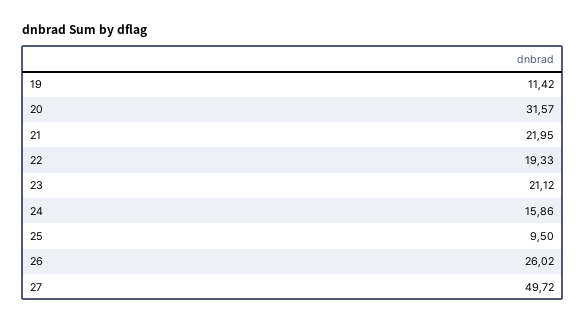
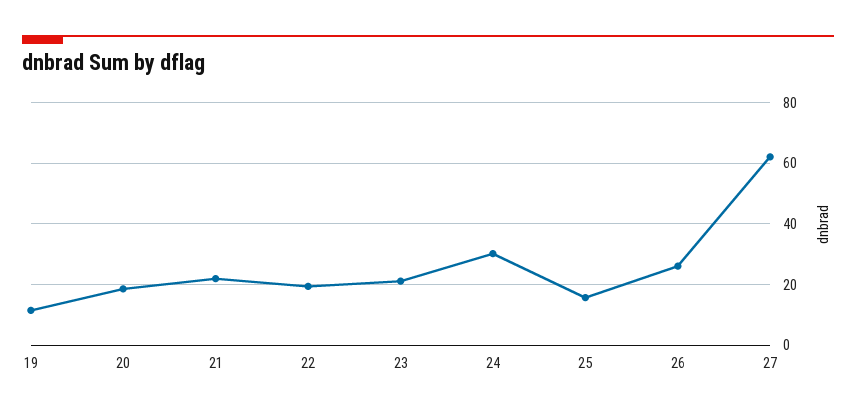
  {
    "19": 11.42,
-   "20": 31.57,
+   "20": 18,
    "21": 21.95,
    "22": 19.33,
    "23": 21.12,
-   "24": 15.86,
+   "24": 30,
-   "25": 9.5,
+   "25": 16,
    "26": 26.02,
-   "27": 49.72
+   "27": 62
  }

